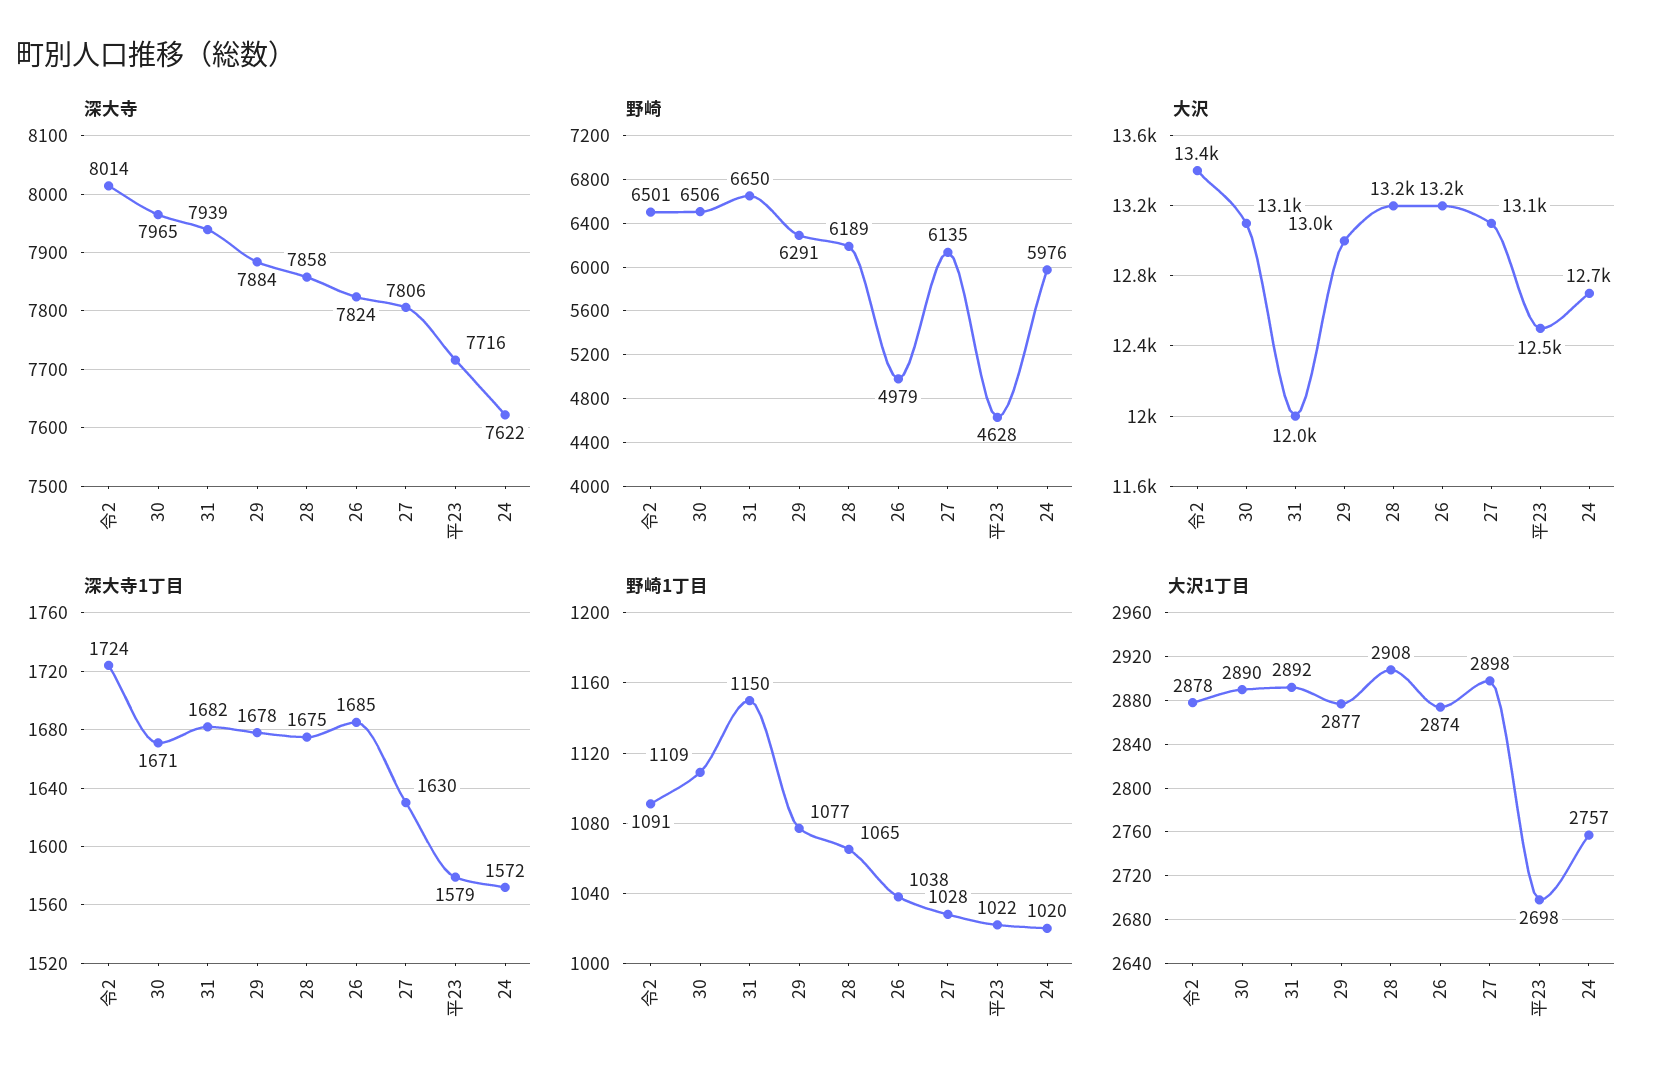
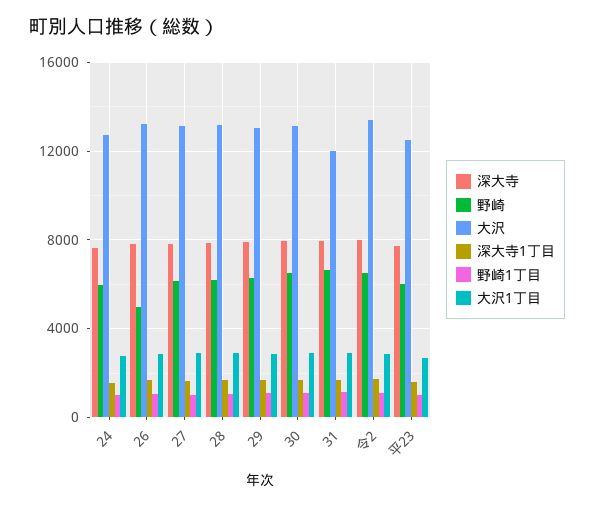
  {
    "深大寺": {
      "令2": 8014,
      "30": 7965,
      "31": 7939,
      "29": 7884,
      "28": 7858,
      "26": 7824,
      "27": 7806,
      "平23": 7716,
      "24": 7622
    },
    "野崎": {
      "令2": 6501,
      "30": 6506,
      "31": 6650,
      "29": 6291,
      "28": 6189,
      "26": 4979,
      "27": 6135,
-     "平23": 4628,
+     "平23": 6000,
      "24": 5976
    },
    "大沢": {
      "令2": 13400,
      "30": 13100,
      "31": 12000,
      "29": 13000,
      "28": 13200,
      "26": 13200,
      "27": 13100,
      "平23": 12500,
      "24": 12700
    },
    "深大寺1丁目": {
      "令2": 1724,
      "30": 1671,
      "31": 1682,
      "29": 1678,
      "28": 1675,
      "26": 1685,
      "27": 1630,
      "平23": 1579,
      "24": 1572
    },
    "野崎1丁目": {
      "令2": 1091,
      "30": 1109,
      "31": 1150,
      "29": 1077,
      "28": 1065,
      "26": 1038,
      "27": 1028,
      "平23": 1022,
      "24": 1020
    },
    "大沢1丁目": {
      "令2": 2878,
      "30": 2890,
      "31": 2892,
      "29": 2877,
      "28": 2908,
      "26": 2874,
      "27": 2898,
      "平23": 2698,
      "24": 2757
    }
  }

